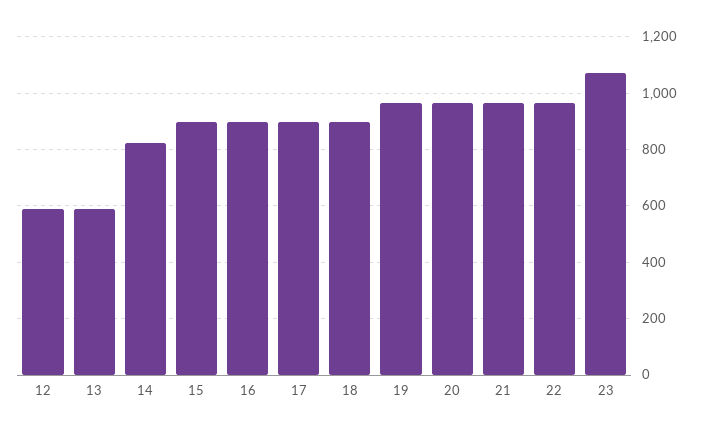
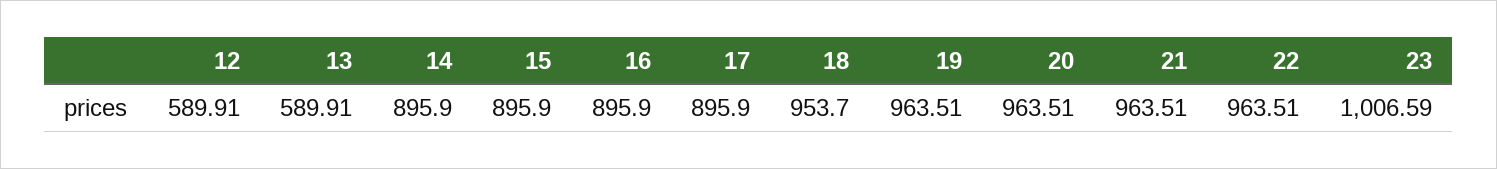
  {
    "12": 589.91,
    "13": 589.91,
-   "14": 825,
+   "14": 895.9,
    "15": 895.9,
    "16": 895.9,
    "17": 895.9,
-   "18": 900,
+   "18": 953.7,
    "19": 963.51,
    "20": 963.51,
    "21": 963.51,
    "22": 963.51,
-   "23": 1075
+   "23": 1006.59
  }

